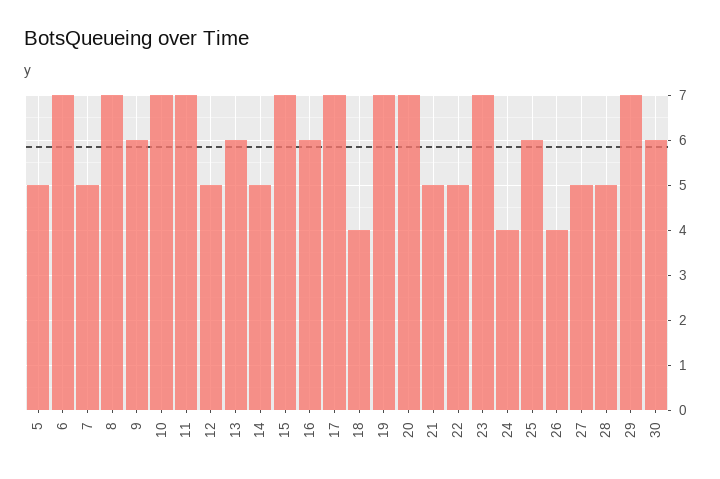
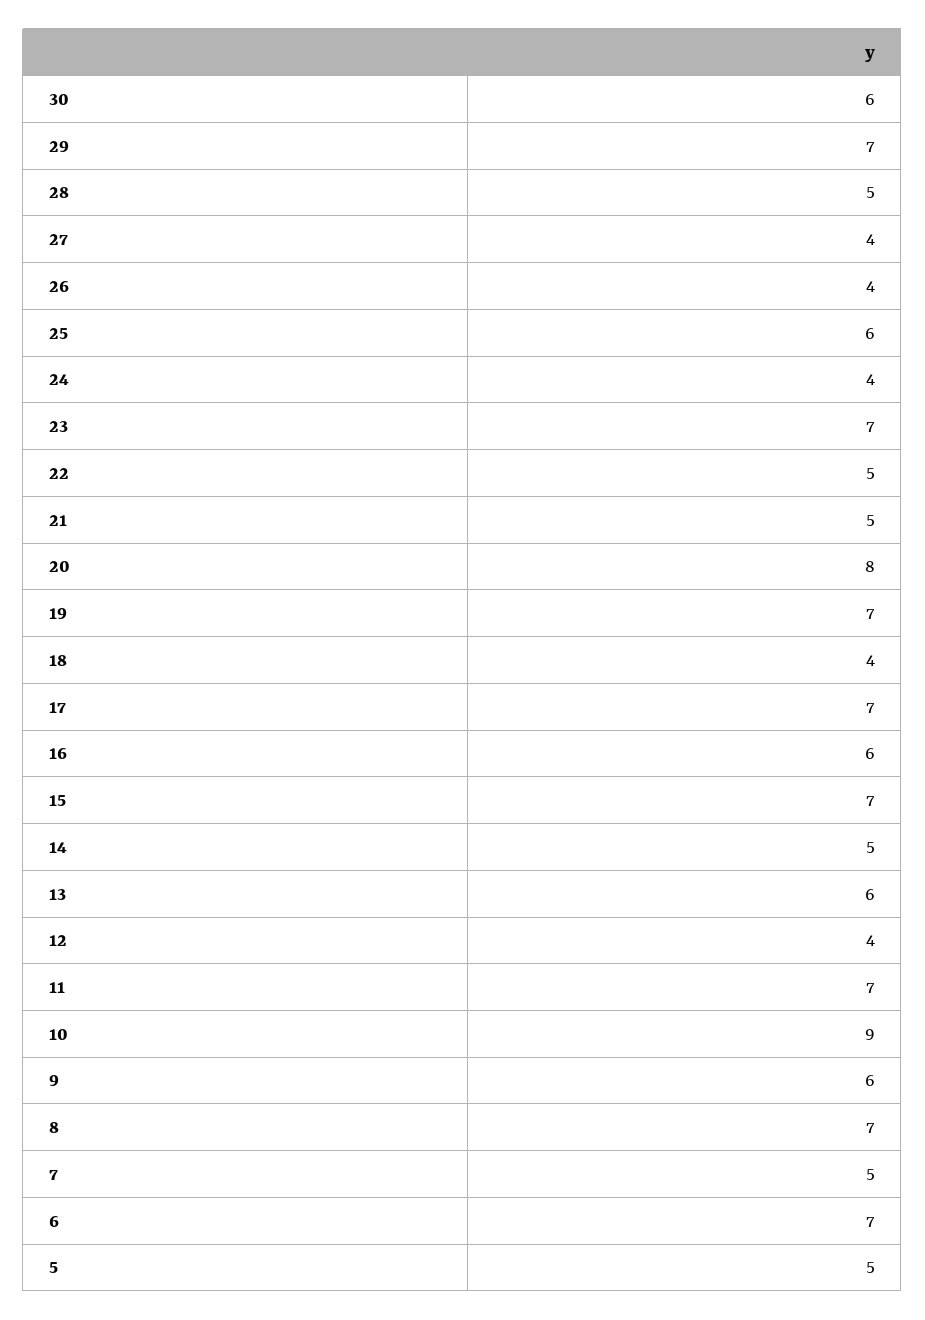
  {
    "5": 5,
    "6": 7,
    "7": 5,
    "8": 7,
    "9": 6,
-   "10": 7,
+   "10": 9,
    "11": 7,
-   "12": 5,
+   "12": 4,
    "13": 6,
    "14": 5,
    "15": 7,
    "16": 6,
    "17": 7,
    "18": 4,
    "19": 7,
-   "20": 7,
+   "20": 8,
    "21": 5,
    "22": 5,
    "23": 7,
    "24": 4,
    "25": 6,
    "26": 4,
-   "27": 5,
+   "27": 4,
    "28": 5,
    "29": 7,
    "30": 6
  }

